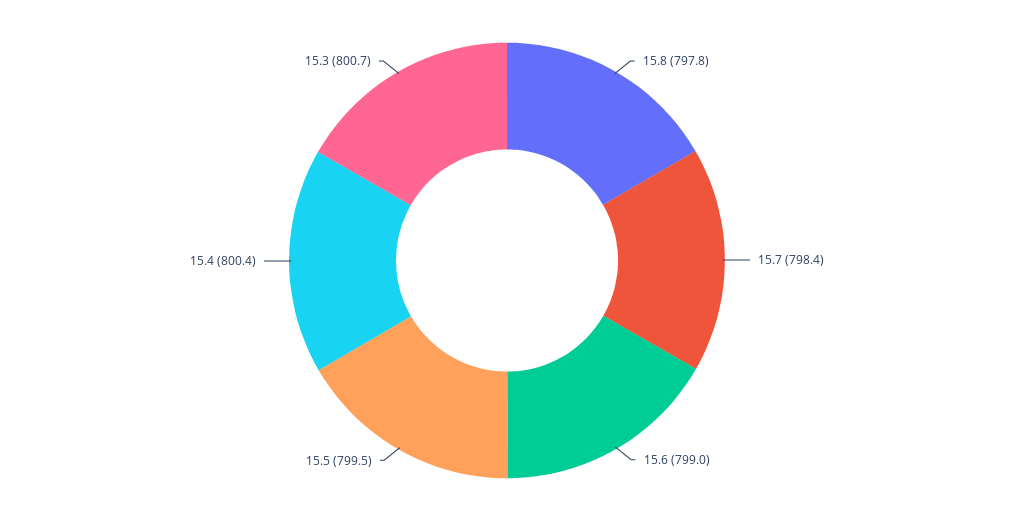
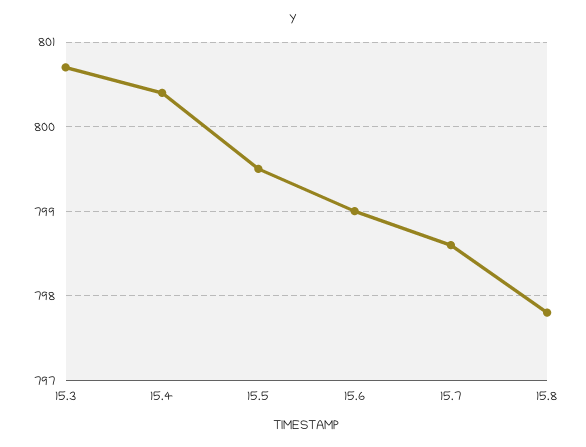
  {
    "15.8": 797.8,
-   "15.7": 798.4,
+   "15.7": 798.6,
    "15.6": 799,
    "15.5": 799.5,
    "15.4": 800.4,
    "15.3": 800.7
  }

